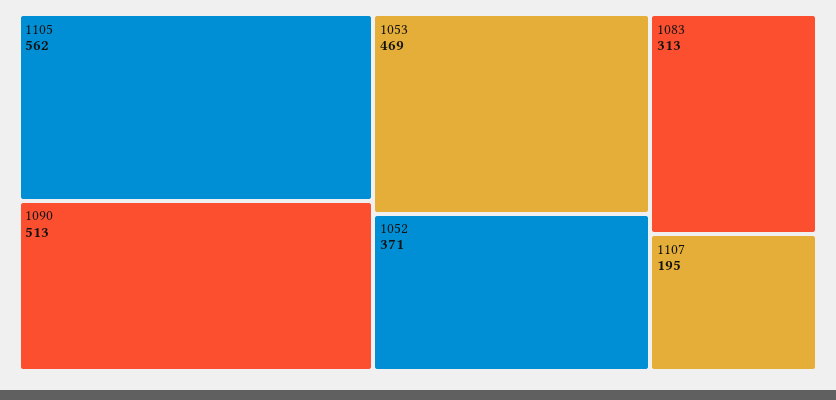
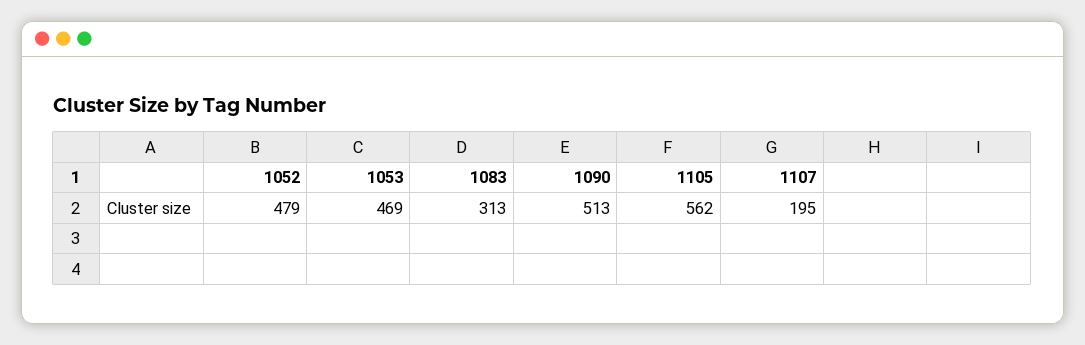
  {
    "1105": 562,
    "1090": 513,
    "1053": 469,
-   "1052": 371,
+   "1052": 479,
    "1083": 313,
    "1107": 195
  }

